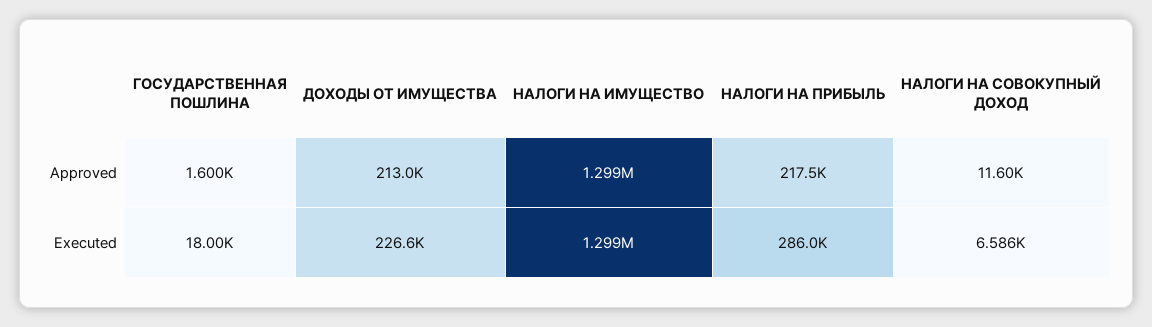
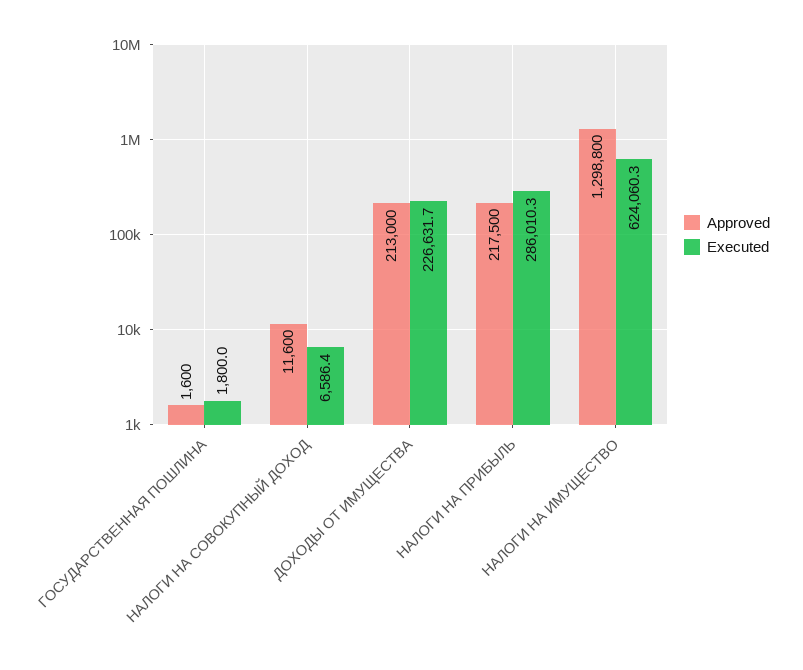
  {
    "Approved": {
      "ГОСУДАРСТВЕННАЯ ПОШЛИНА": 1600,
      "ДОХОДЫ ОТ ИМУЩЕСТВА": 213000,
      "НАЛОГИ НА ИМУЩЕСТВО": 1298800,
      "НАЛОГИ НА ПРИБЫЛЬ": 217500,
      "НАЛОГИ НА СОВОКУПНЫЙ ДОХОД": 11600
    },
    "Executed": {
-     "ГОСУДАРСТВЕННАЯ ПОШЛИНА": 18000,
+     "ГОСУДАРСТВЕННАЯ ПОШЛИНА": 1800,
      "ДОХОДЫ ОТ ИМУЩЕСТВА": 226631.7,
-     "НАЛОГИ НА ИМУЩЕСТВО": 1299000,
+     "НАЛОГИ НА ИМУЩЕСТВО": 624060.3,
      "НАЛОГИ НА ПРИБЫЛЬ": 286010.3,
      "НАЛОГИ НА СОВОКУПНЫЙ ДОХОД": 6586.4
    }
  }

